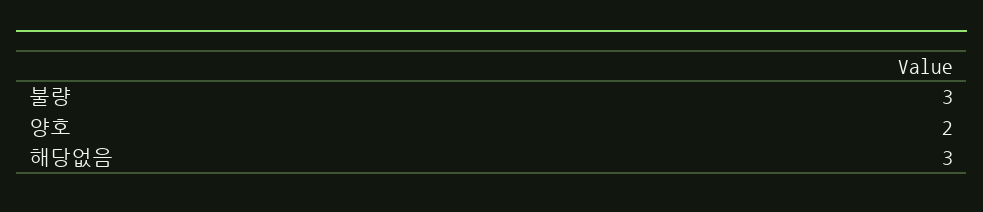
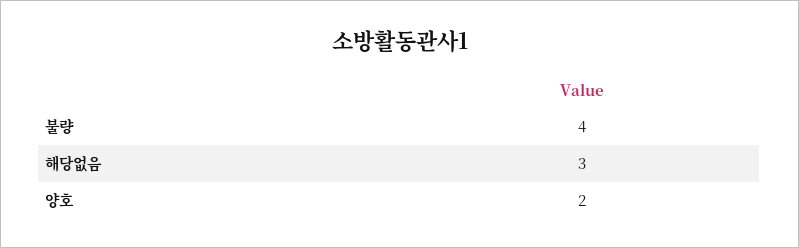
  {
-   "불량": 3,
+   "불량": 4,
    "양호": 2,
    "해당없음": 3
  }

